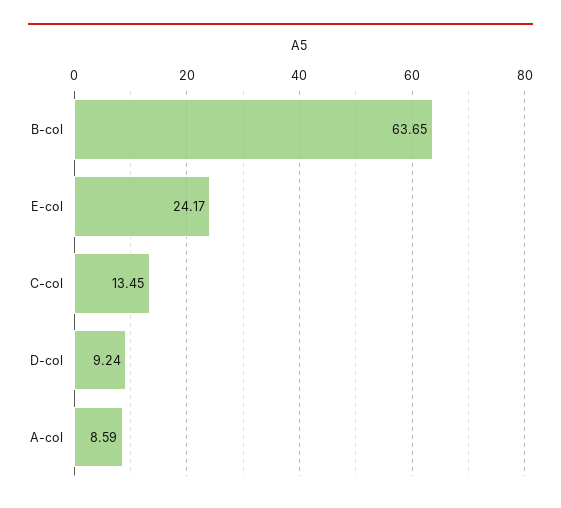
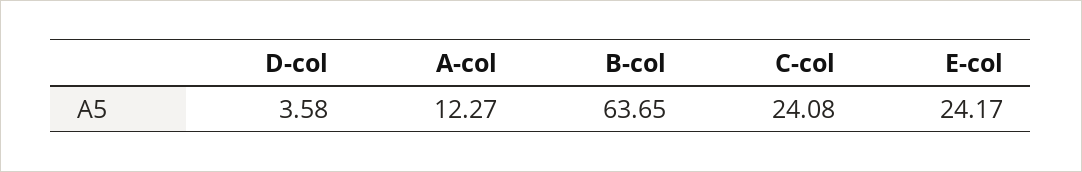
  {
    "B-col": 63.65,
    "E-col": 24.17,
-   "C-col": 13.45,
+   "C-col": 24.08,
-   "D-col": 9.24,
+   "D-col": 3.58,
-   "A-col": 8.59
+   "A-col": 12.27
  }

